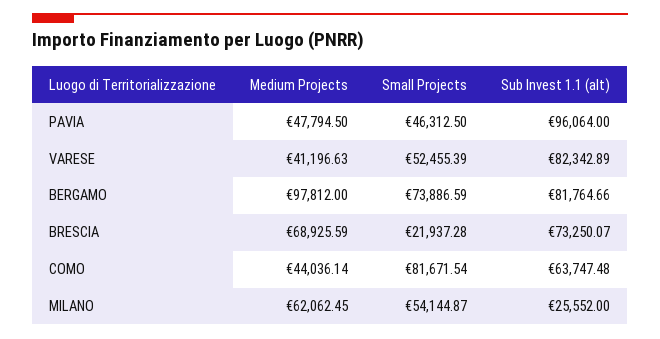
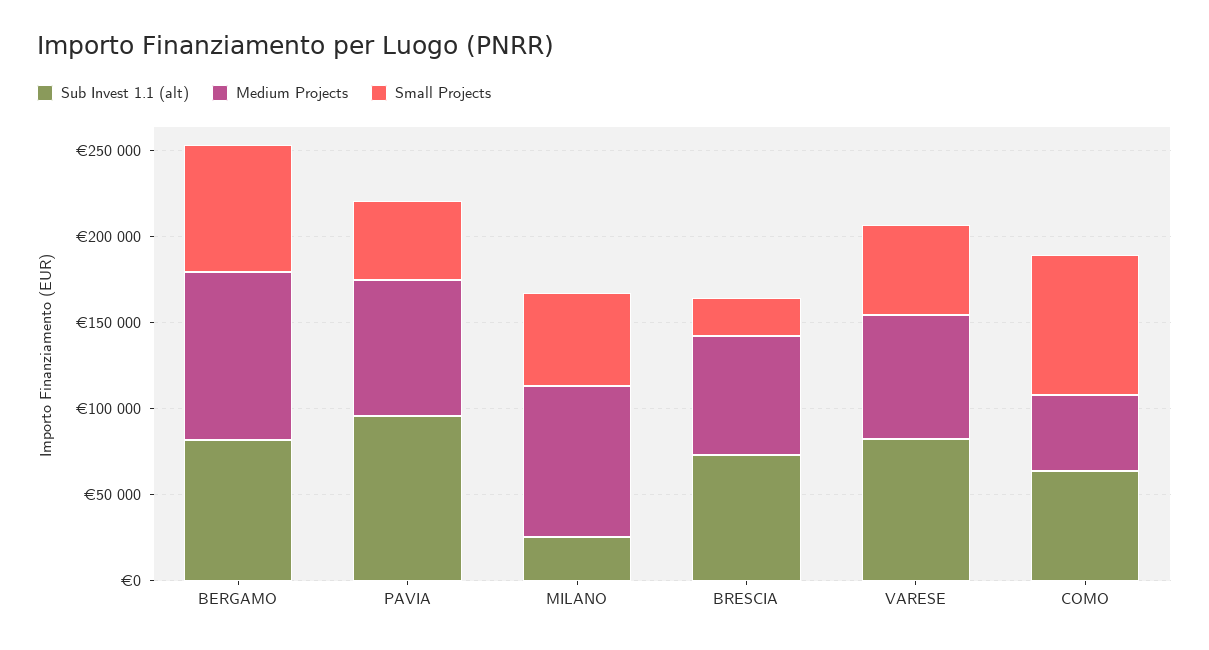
  {
    "Medium Projects": {
-     "PAVIA": 47794.5,
+     "PAVIA": 80000,
-     "VARESE": 41196.63,
+     "VARESE": 70000,
      "BERGAMO": 97812,
      "BRESCIA": 68925.59,
      "COMO": 44036.14,
-     "MILANO": 62062.45
+     "MILANO": 90000
    },
    "Small Projects": {
      "PAVIA": 46312.5,
      "VARESE": 52455.39,
      "BERGAMO": 73886.59,
      "BRESCIA": 21937.28,
      "COMO": 81671.54,
      "MILANO": 54144.87
    },
    "Sub Invest 1.1 (alt)": {
      "PAVIA": 96064,
      "VARESE": 82342.89,
      "BERGAMO": 81764.66,
      "BRESCIA": 73250.07,
      "COMO": 63747.48,
      "MILANO": 25552
    }
  }

